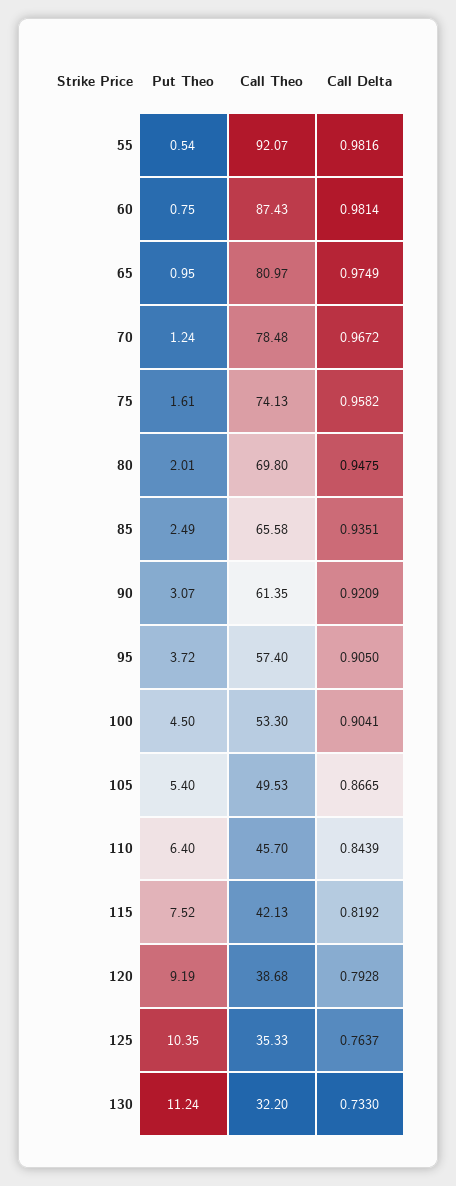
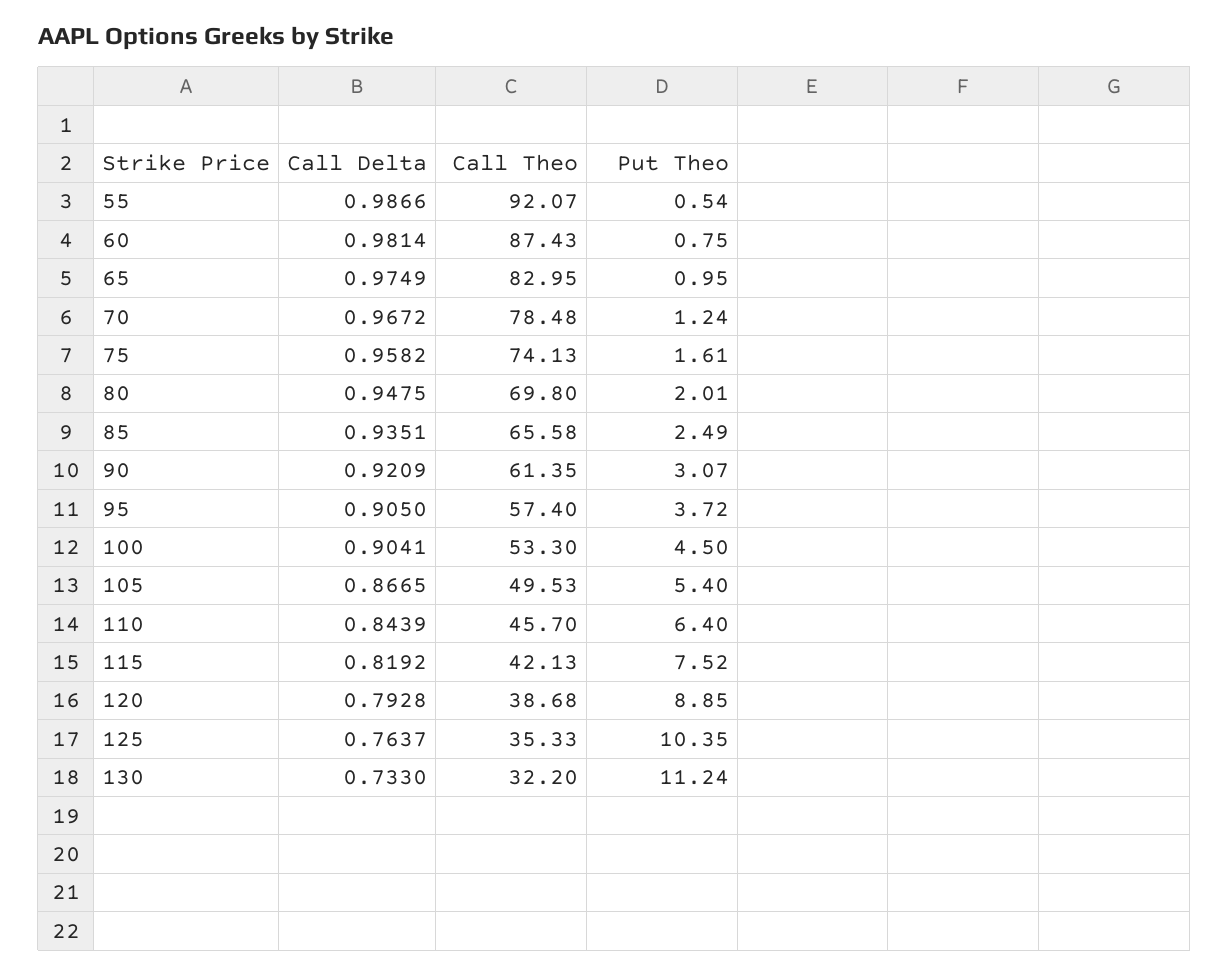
  {
    "Put Theo": {
      "55": 0.54,
      "60": 0.75,
      "65": 0.95,
      "70": 1.24,
      "75": 1.61,
      "80": 2.01,
      "85": 2.49,
      "90": 3.07,
      "95": 3.72,
      "100": 4.5,
      "105": 5.4,
      "110": 6.4,
      "115": 7.52,
-     "120": 9.19,
+     "120": 8.85,
      "125": 10.35,
      "130": 11.24
    },
    "Call Theo": {
      "55": 92.07,
      "60": 87.43,
-     "65": 80.97,
+     "65": 82.95,
      "70": 78.48,
      "75": 74.13,
      "80": 69.8,
      "85": 65.58,
      "90": 61.35,
      "95": 57.4,
      "100": 53.3,
      "105": 49.53,
      "110": 45.7,
      "115": 42.13,
      "120": 38.68,
      "125": 35.33,
      "130": 32.2
    },
    "Call Delta": {
-     "55": 0.9816,
+     "55": 0.9866,
      "60": 0.9814,
      "65": 0.9749,
      "70": 0.9672,
      "75": 0.9582,
      "80": 0.9475,
      "85": 0.9351,
      "90": 0.9209,
      "95": 0.905,
      "100": 0.9041,
      "105": 0.8665,
      "110": 0.8439,
      "115": 0.8192,
      "120": 0.7928,
      "125": 0.7637,
      "130": 0.733
    }
  }

